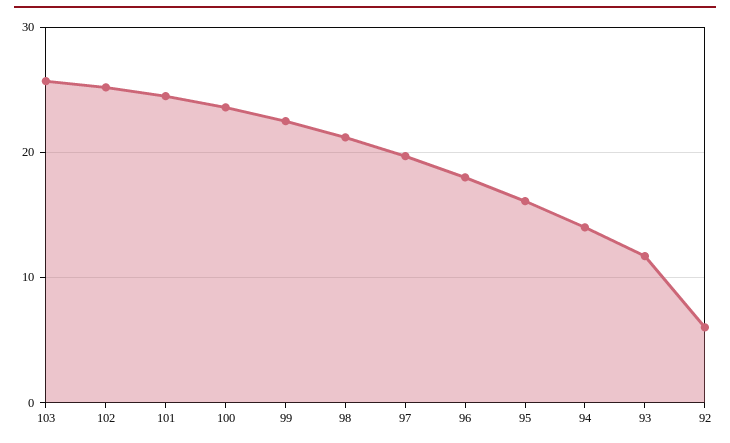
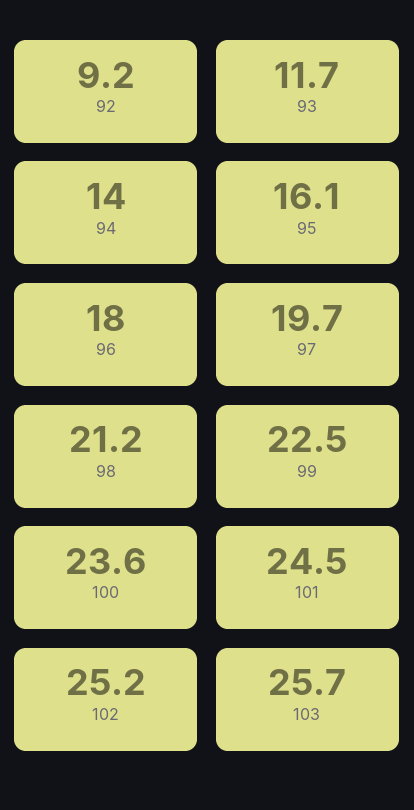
  {
    "103": 25.7,
    "102": 25.2,
    "101": 24.5,
    "100": 23.6,
    "99": 22.5,
    "98": 21.2,
    "97": 19.7,
    "96": 18,
    "95": 16.1,
    "94": 14,
    "93": 11.7,
-   "92": 6
+   "92": 9.2
  }

